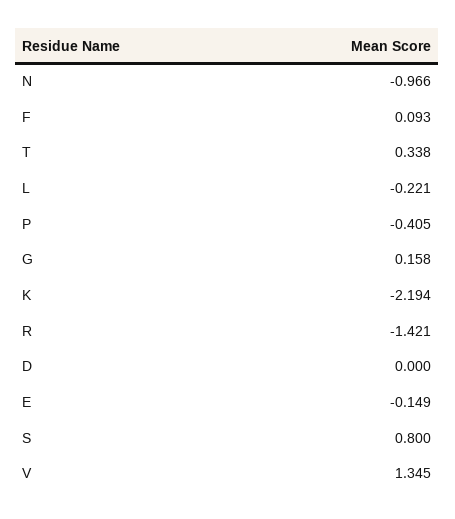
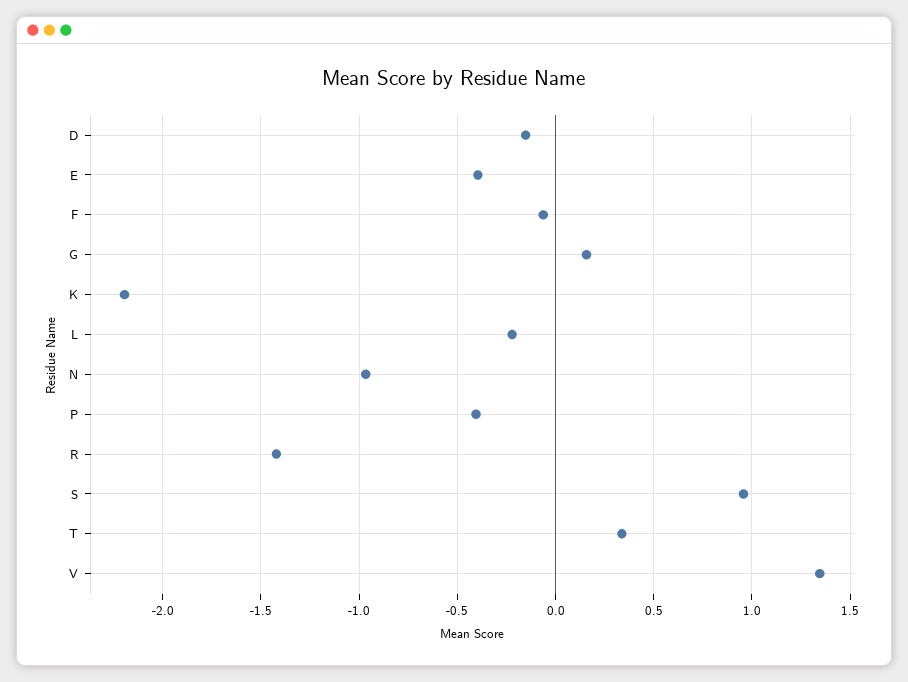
  {
    "N": -0.966,
-   "F": 0.093,
+   "F": -0.05,
    "T": 0.338,
    "L": -0.221,
    "P": -0.405,
    "G": 0.158,
    "K": -2.194,
    "R": -1.421,
-   "D": 0,
+   "D": -0.15,
-   "E": -0.149,
+   "E": -0.4,
-   "S": 0.8,
+   "S": 0.95,
    "V": 1.345
  }

